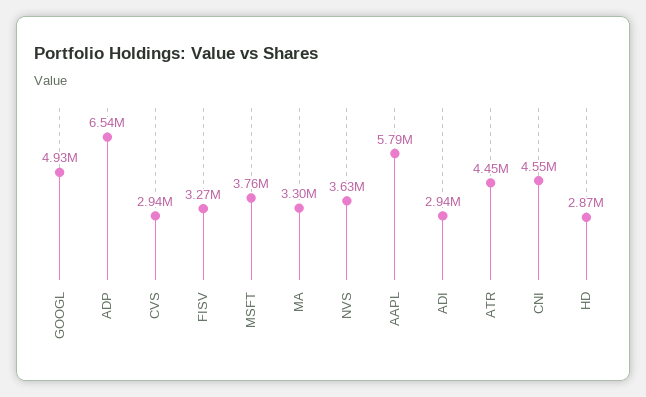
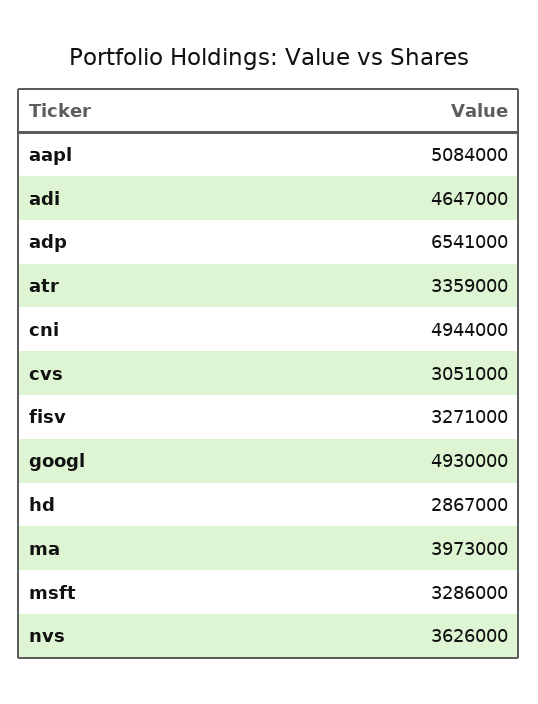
  {
    "GOOGL": 4930000,
    "ADP": 6541000,
-   "CVS": 2940000,
+   "CVS": 3051000,
    "FISV": 3271000,
-   "MSFT": 3760000,
+   "MSFT": 3286000,
-   "MA": 3300000,
+   "MA": 3973000,
    "NVS": 3626000,
-   "AAPL": 5790000,
+   "AAPL": 5084000,
-   "ADI": 2940000,
+   "ADI": 4647000,
-   "ATR": 4450000,
+   "ATR": 3359000,
-   "CNI": 4550000,
+   "CNI": 4944000,
    "HD": 2867000
  }

